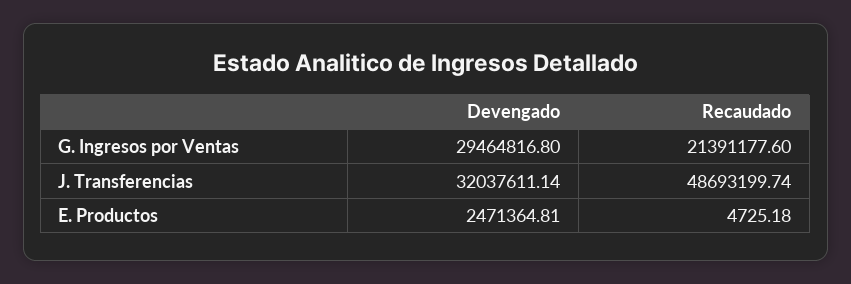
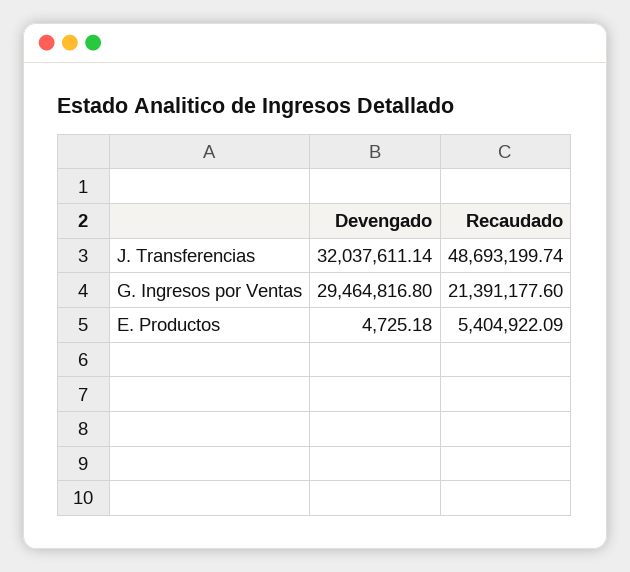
  {
    "Devengado": {
      "G. Ingresos por Ventas": 29464816.8,
      "J. Transferencias": 32037611.14,
-     "E. Productos": 2471364.81
+     "E. Productos": 4725.18
    },
    "Recaudado": {
      "G. Ingresos por Ventas": 21391177.6,
      "J. Transferencias": 48693199.74,
-     "E. Productos": 4725.18
+     "E. Productos": 5404922.09
    }
  }

